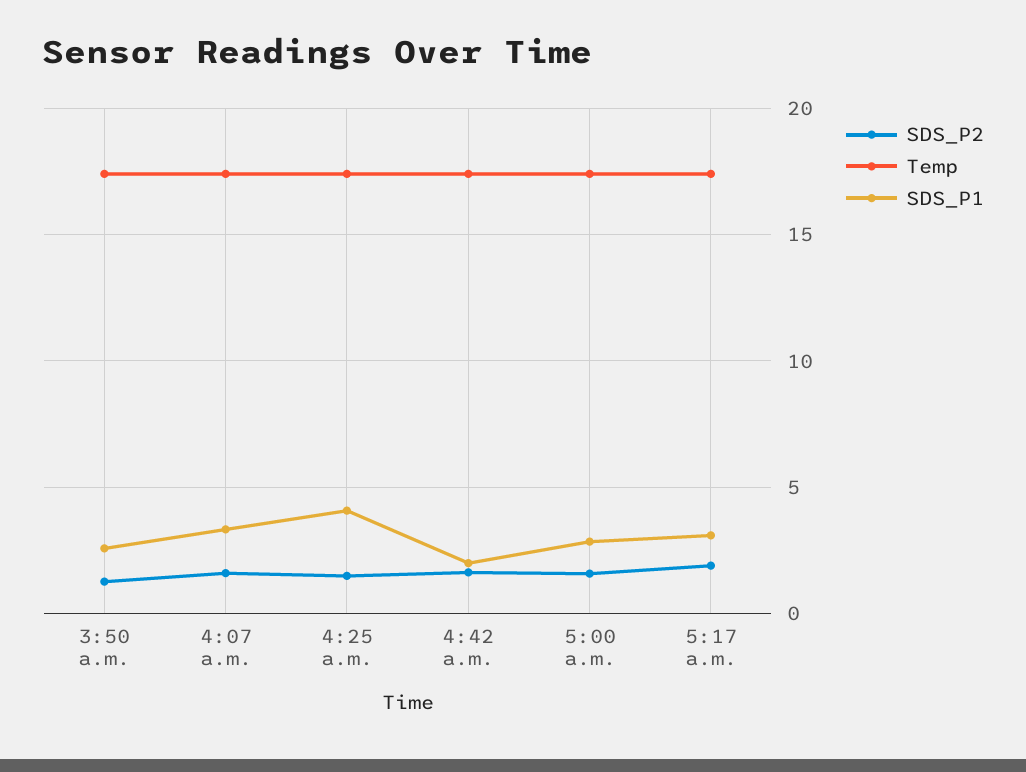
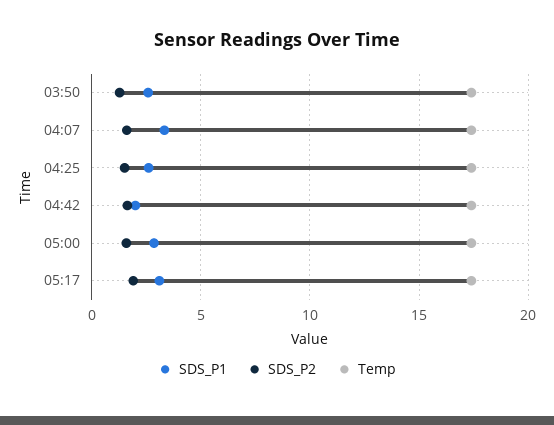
  {
    "SDS_P2": {
      "3:50 a.m.": 1.5,
      "4:07 a.m.": 1.5,
      "4:25 a.m.": 1.5,
      "4:42 a.m.": 1.5,
      "5:00 a.m.": 1.5,
      "5:17 a.m.": 2
    },
    "Temp": {
      "3:50 a.m.": 17.5,
      "4:07 a.m.": 17.5,
      "4:25 a.m.": 17.5,
      "4:42 a.m.": 17.5,
      "5:00 a.m.": 17.5,
      "5:17 a.m.": 17.5
    },
    "SDS_P1": {
      "3:50 a.m.": 2.5,
      "4:07 a.m.": 3.5,
-     "4:25 a.m.": 4,
+     "4:25 a.m.": 2.5,
      "4:42 a.m.": 2,
      "5:00 a.m.": 3,
      "5:17 a.m.": 3
    }
  }

